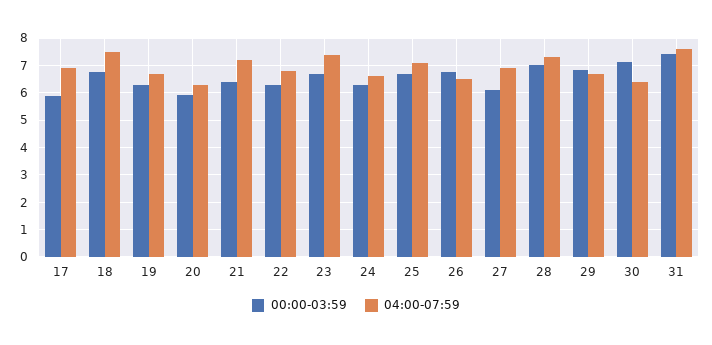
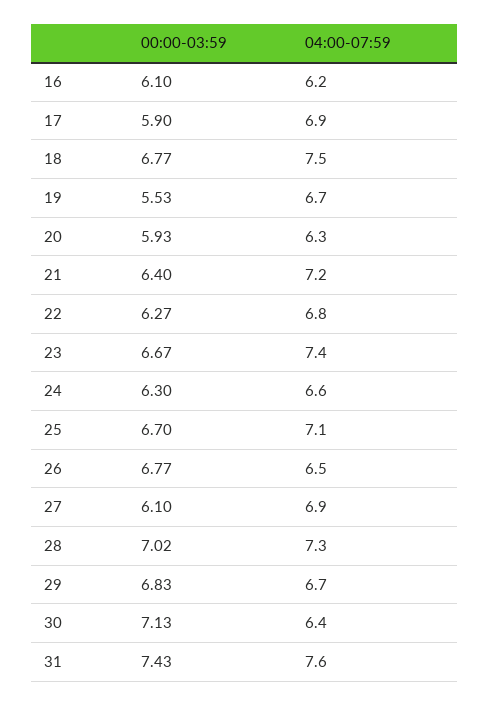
  {
    "00:00-03:59": {
      "17": 5.9,
      "18": 6.77,
-     "19": 6.25,
+     "19": 5.53,
      "20": 5.93,
      "21": 6.4,
      "22": 6.27,
      "23": 6.67,
      "24": 6.3,
      "25": 6.7,
      "26": 6.77,
      "27": 6.1,
      "28": 7.02,
      "29": 6.83,
      "30": 7.13,
-     "31": 7.43
+     "31": 7.43,
+     "16": 6.1
    },
    "04:00-07:59": {
      "17": 6.9,
      "18": 7.5,
      "19": 6.7,
      "20": 6.3,
      "21": 7.2,
      "22": 6.8,
      "23": 7.4,
      "24": 6.6,
      "25": 7.1,
      "26": 6.5,
      "27": 6.9,
      "28": 7.3,
      "29": 6.7,
      "30": 6.4,
-     "31": 7.6
+     "31": 7.6,
+     "16": 6.2
    }
  }

